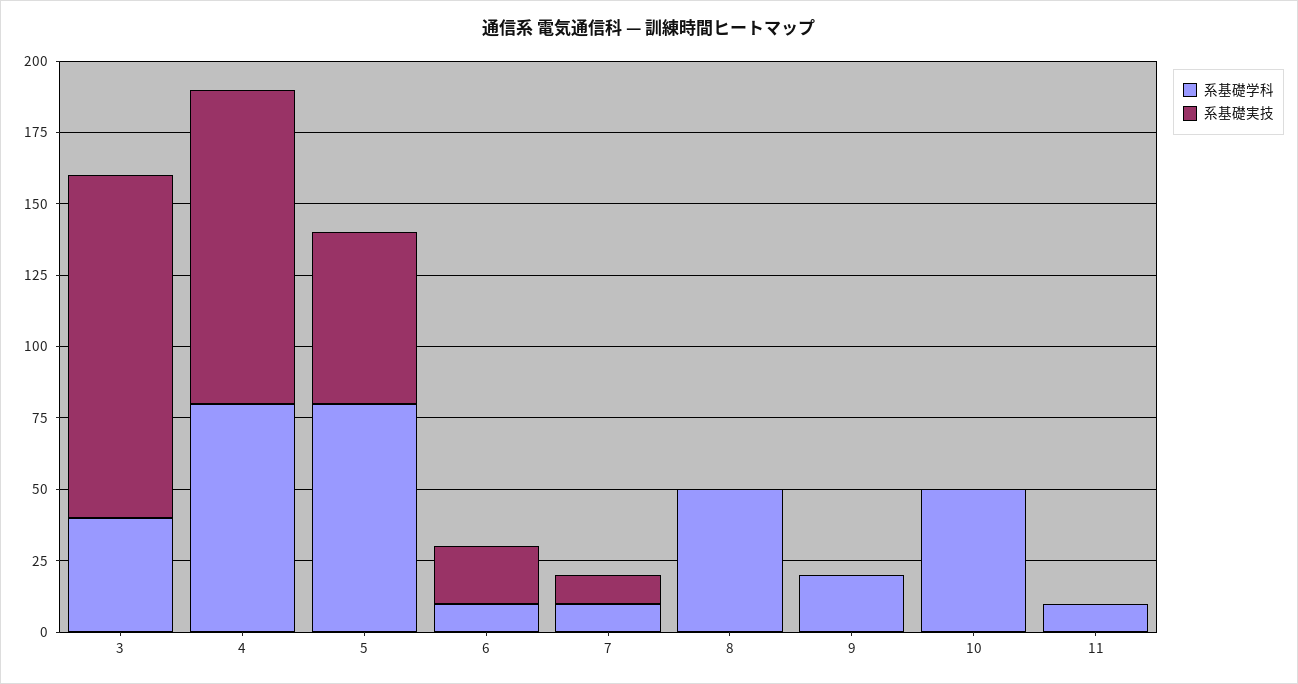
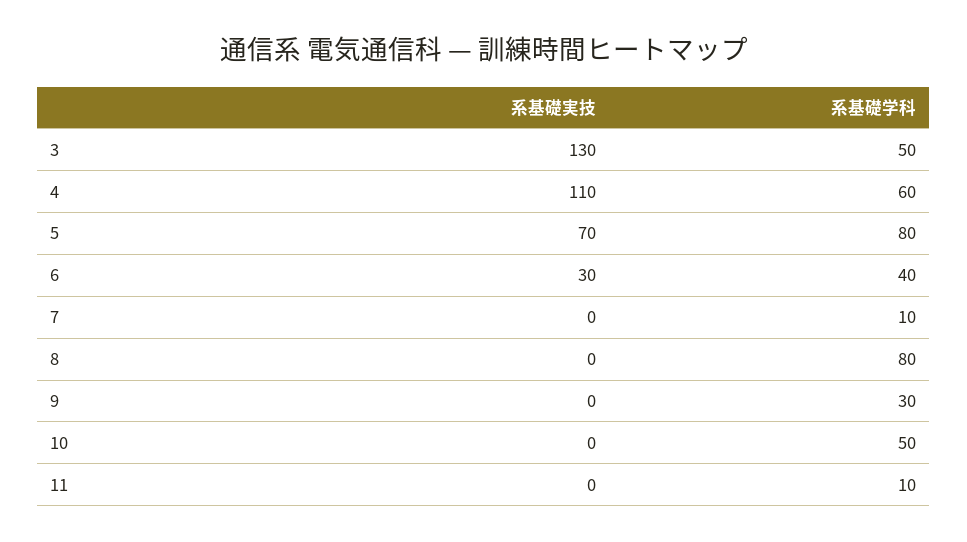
  {
    "系基礎学科": {
-     "3": 40,
+     "3": 50,
-     "4": 80,
+     "4": 60,
      "5": 80,
-     "6": 10,
+     "6": 40,
      "7": 10,
-     "8": 50,
+     "8": 80,
-     "9": 20,
+     "9": 30,
      "10": 50,
      "11": 10
    },
    "系基礎実技": {
-     "3": 120,
+     "3": 130,
      "4": 110,
-     "5": 60,
+     "5": 70,
-     "6": 20,
+     "6": 30,
-     "7": 10,
+     "7": 0,
      "8": 0,
      "9": 0,
      "10": 0,
      "11": 0
    }
  }

